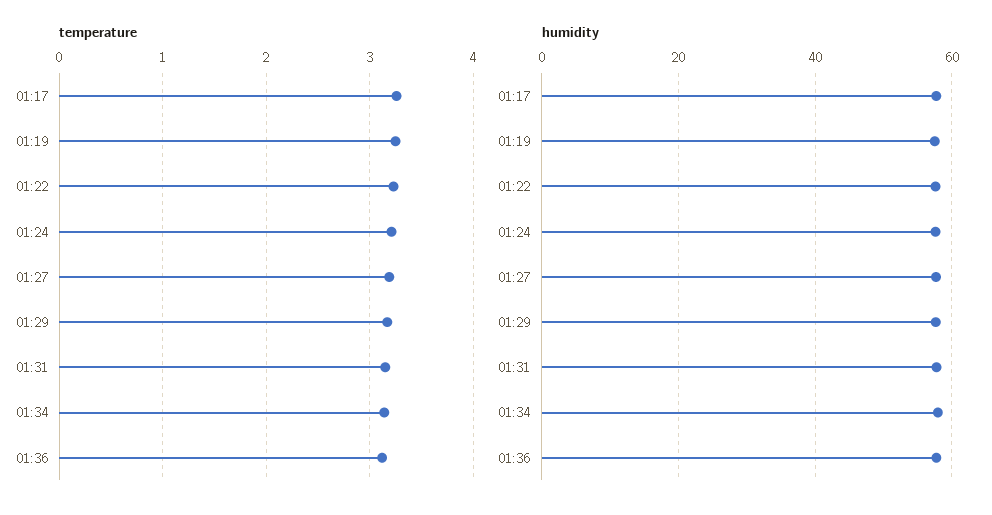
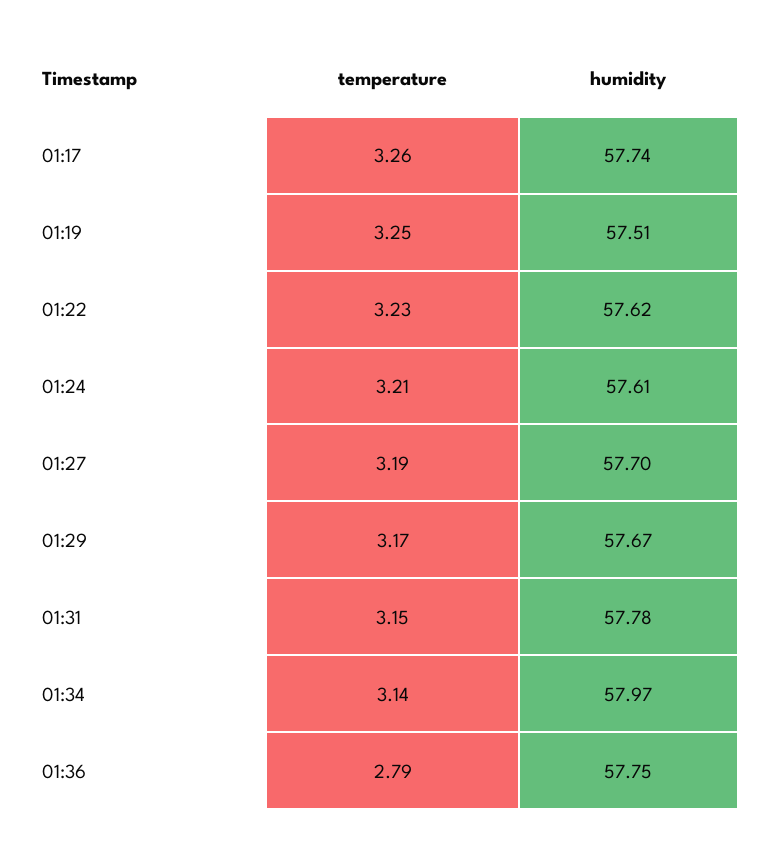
  {
    "temperature": {
      "01:17": 3.26,
      "01:19": 3.25,
      "01:22": 3.23,
      "01:24": 3.21,
      "01:27": 3.19,
      "01:29": 3.17,
      "01:31": 3.15,
      "01:34": 3.14,
-     "01:36": 3.1
+     "01:36": 2.79
    },
    "humidity": {
      "01:17": 57.74,
      "01:19": 57.51,
      "01:22": 57.62,
      "01:24": 57.61,
      "01:27": 57.7,
      "01:29": 57.67,
      "01:31": 57.78,
      "01:34": 57.97,
      "01:36": 57.75
    }
  }

